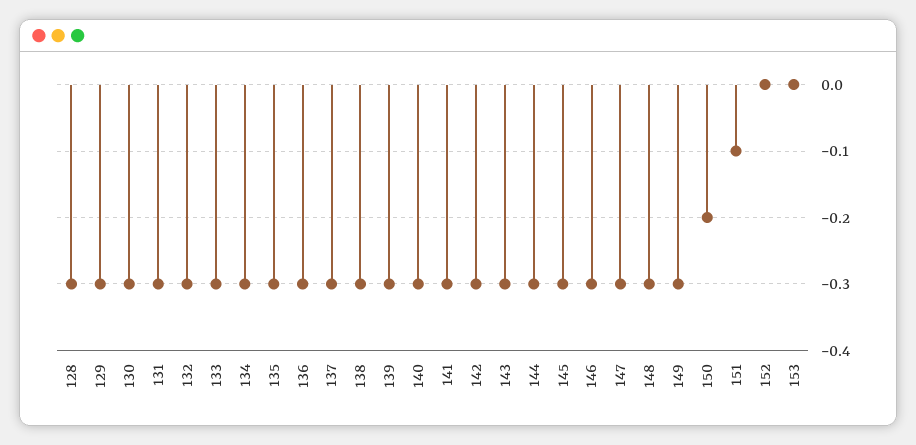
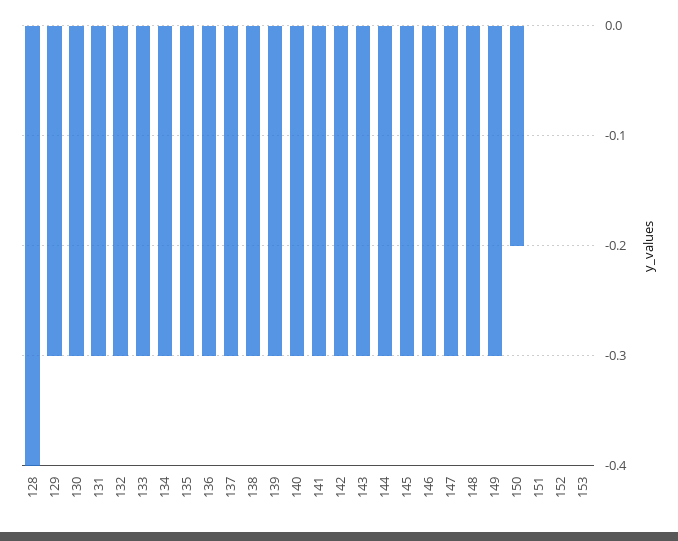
  {
-   "128": -0.3,
+   "128": -0.4,
    "129": -0.3,
    "130": -0.3,
    "131": -0.3,
    "132": -0.3,
    "133": -0.3,
    "134": -0.3,
    "135": -0.3,
    "136": -0.3,
    "137": -0.3,
    "138": -0.3,
    "139": -0.3,
    "140": -0.3,
    "141": -0.3,
    "142": -0.3,
    "143": -0.3,
    "144": -0.3,
    "145": -0.3,
    "146": -0.3,
    "147": -0.3,
    "148": -0.3,
    "149": -0.3,
    "150": -0.2,
-   "151": -0.1,
+   "151": 0,
    "152": 0,
    "153": 0
  }

